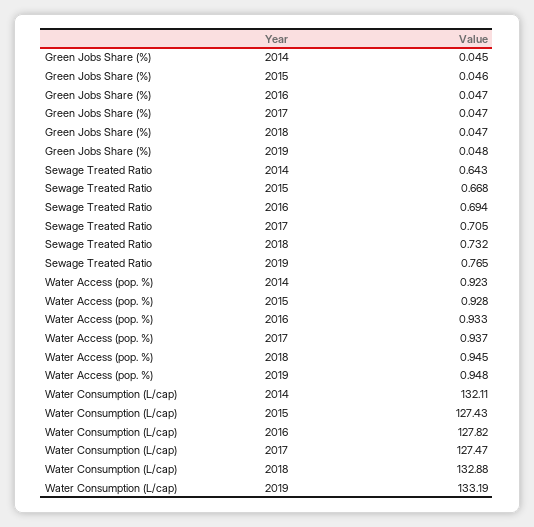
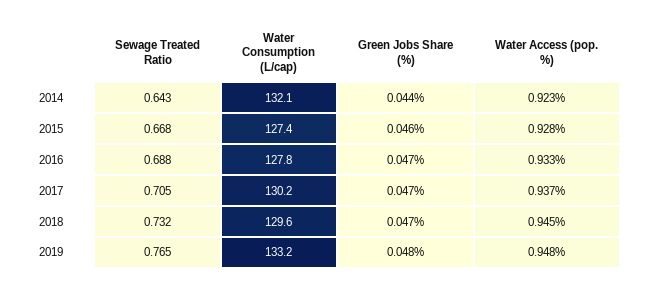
  {
    "Green Jobs Share (%)": {
-     "2014": 0.045,
+     "2014": 0.044,
      "2015": 0.046,
      "2016": 0.047,
      "2017": 0.047,
      "2018": 0.047,
      "2019": 0.048
    },
    "Sewage Treated Ratio": {
      "2014": 0.643,
      "2015": 0.668,
-     "2016": 0.694,
+     "2016": 0.688,
      "2017": 0.705,
      "2018": 0.732,
      "2019": 0.765
    },
    "Water Access (pop. %)": {
      "2014": 0.923,
      "2015": 0.928,
      "2016": 0.933,
      "2017": 0.937,
      "2018": 0.945,
      "2019": 0.948
    },
    "Water Consumption (L/cap)": {
      "2014": 132.11,
      "2015": 127.43,
      "2016": 127.82,
-     "2017": 127.47,
+     "2017": 130.2,
-     "2018": 132.88,
+     "2018": 129.6,
      "2019": 133.19
    }
  }

